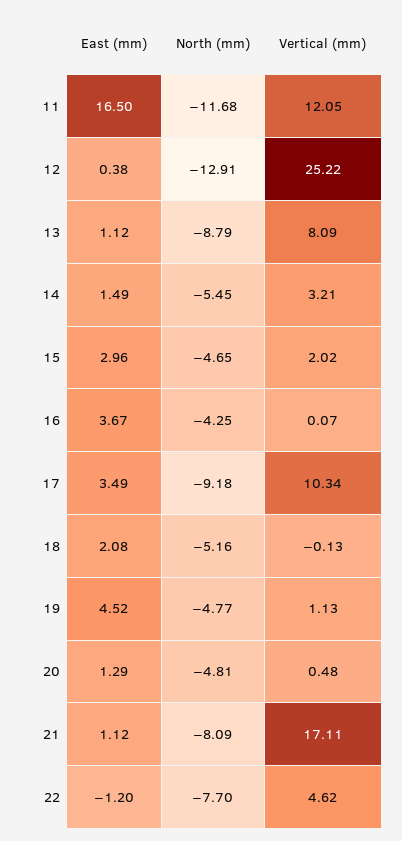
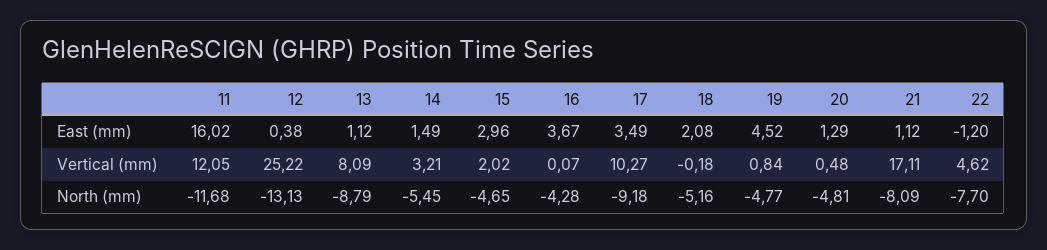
  {
    "East (mm)": {
-     "11": 16.5,
+     "11": 16.02,
      "12": 0.38,
      "13": 1.12,
      "14": 1.49,
      "15": 2.96,
      "16": 3.67,
      "17": 3.49,
      "18": 2.08,
      "19": 4.52,
      "20": 1.29,
      "21": 1.12,
      "22": -1.2
    },
    "North (mm)": {
      "11": -11.68,
-     "12": -12.91,
+     "12": -13.13,
      "13": -8.79,
      "14": -5.45,
      "15": -4.65,
-     "16": -4.25,
+     "16": -4.28,
      "17": -9.18,
      "18": -5.16,
      "19": -4.77,
      "20": -4.81,
      "21": -8.09,
      "22": -7.7
    },
    "Vertical (mm)": {
      "11": 12.05,
      "12": 25.22,
      "13": 8.09,
      "14": 3.21,
      "15": 2.02,
      "16": 0.07,
-     "17": 10.34,
+     "17": 10.27,
-     "18": -0.13,
+     "18": -0.18,
-     "19": 1.13,
+     "19": 0.84,
      "20": 0.48,
      "21": 17.11,
      "22": 4.62
    }
  }

